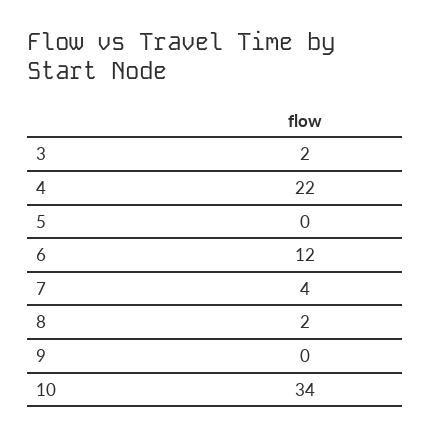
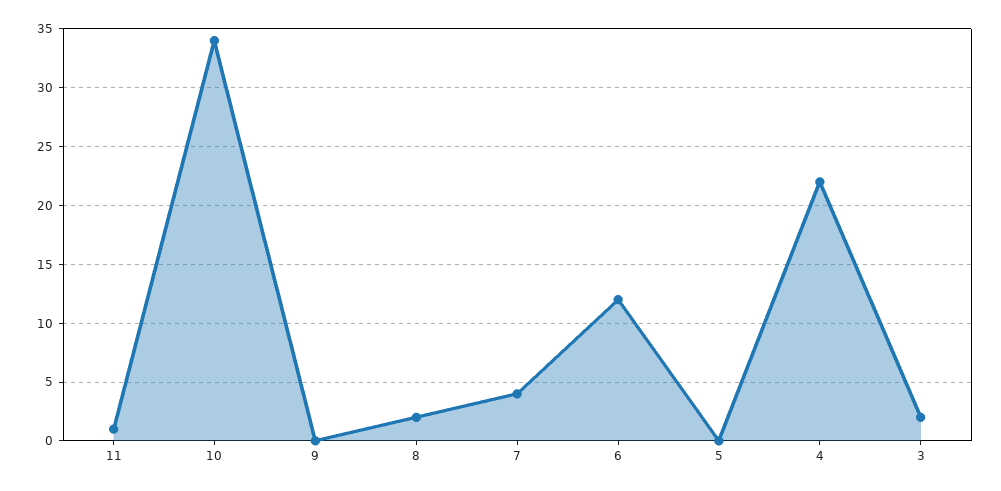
  {
    "3": 2,
    "4": 22,
    "5": 0,
    "6": 12,
    "7": 4,
    "8": 2,
    "9": 0,
-   "10": 34
+   "10": 34,
+   "11": 1
  }

